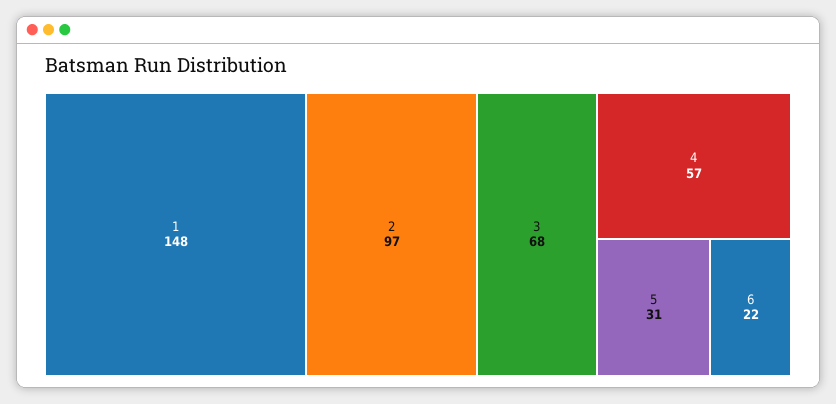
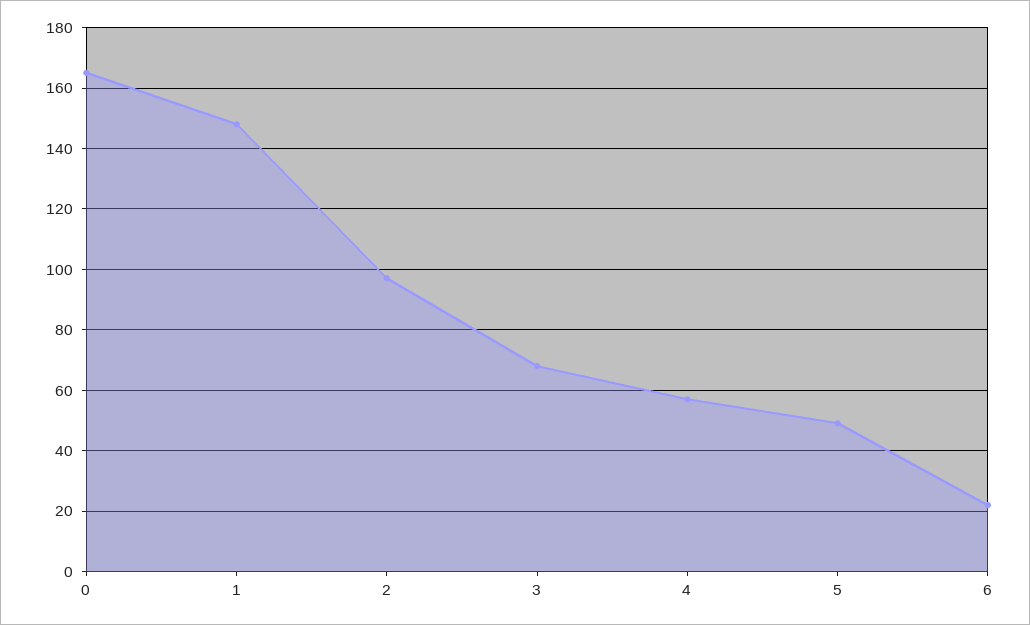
  {
    "1": 148,
    "2": 97,
    "3": 68,
    "4": 57,
-   "5": 31,
+   "5": 50,
-   "6": 22
+   "6": 22,
+   "0": 165
  }

